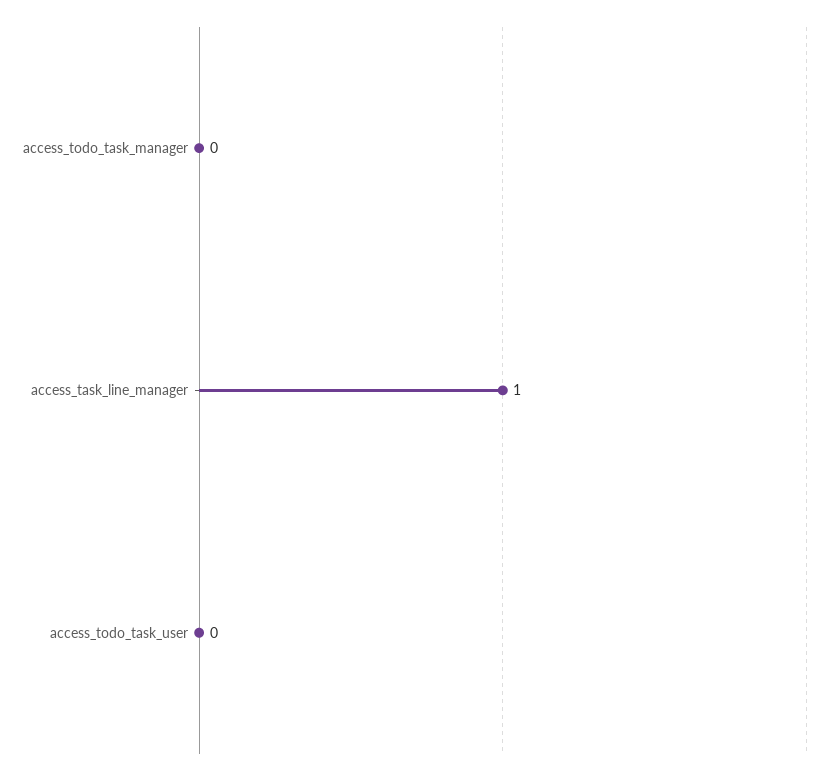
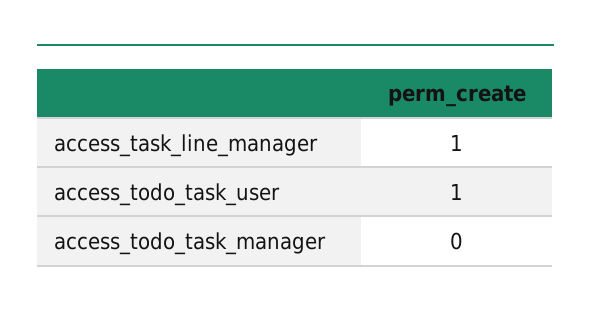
  {
    "access_todo_task_manager": 0,
    "access_task_line_manager": 1,
-   "access_todo_task_user": 0
+   "access_todo_task_user": 1
  }

